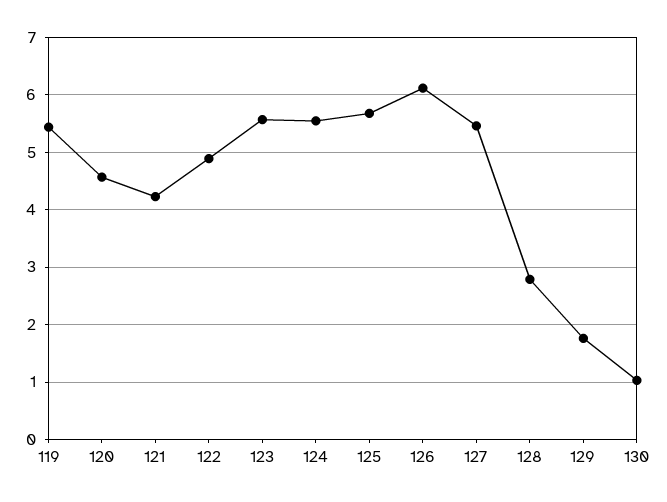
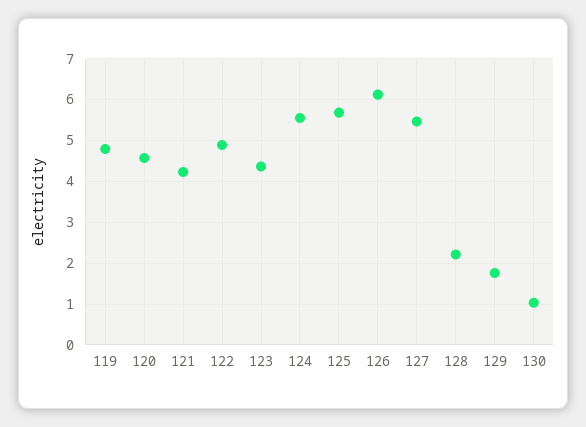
  {
-   "119": 5.4,
+   "119": 4.8,
    "120": 4.6,
    "121": 4.2,
    "122": 4.8,
-   "123": 5.6,
+   "123": 4.4,
    "124": 5.6,
    "125": 5.6,
    "126": 6.2,
    "127": 5.4,
-   "128": 2.8,
+   "128": 2.2,
    "129": 1.8,
    "130": 1
  }

